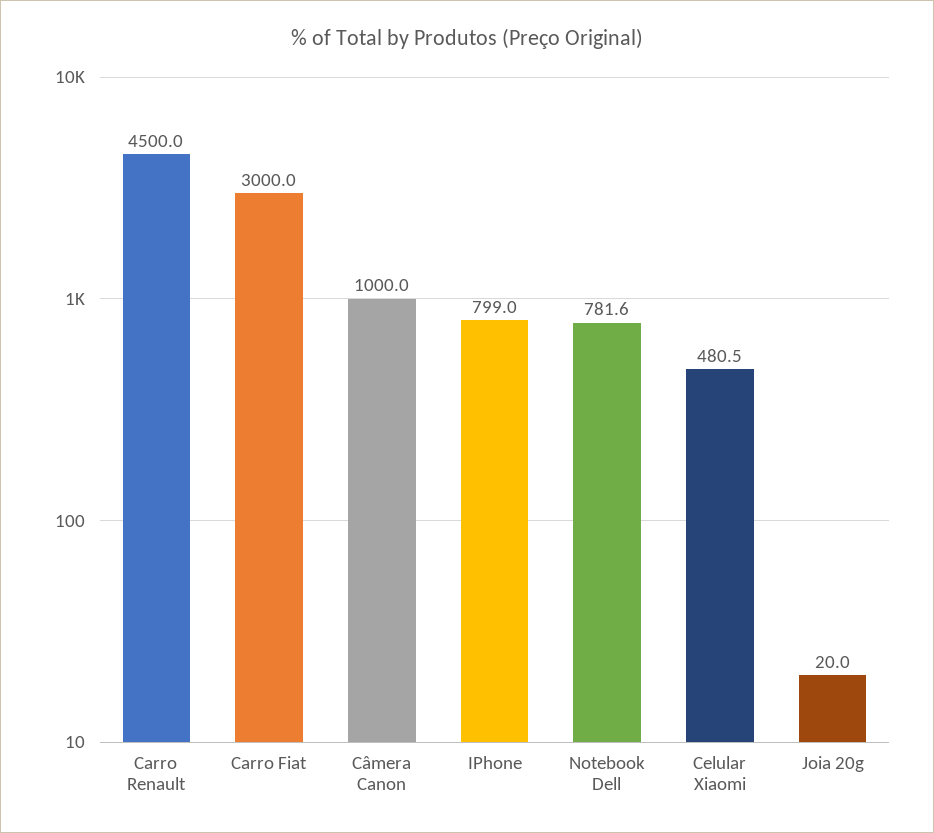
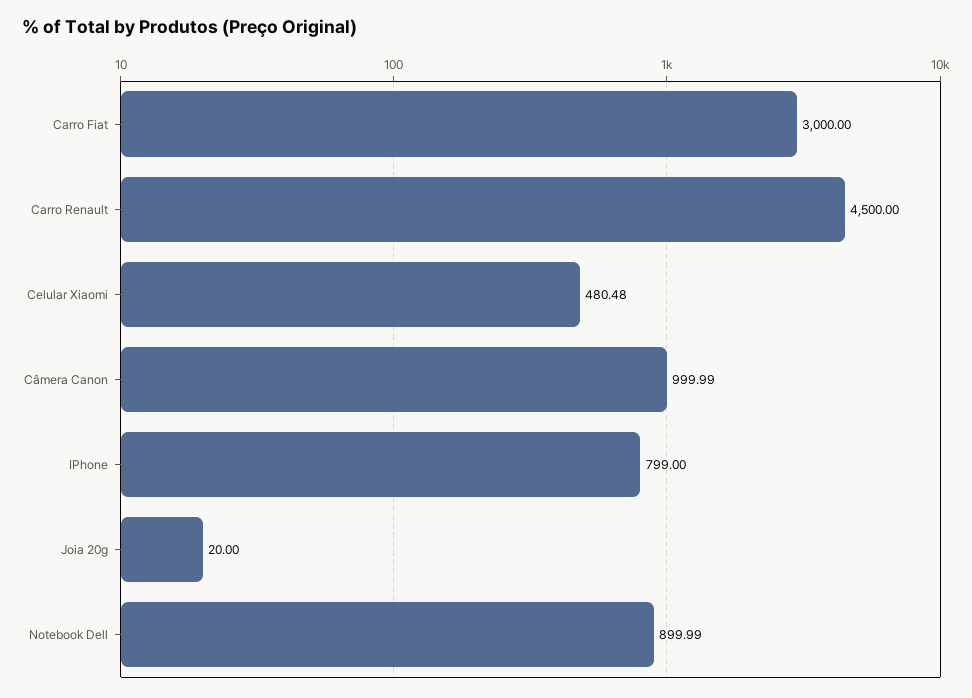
  {
    "Carro Renault": 4500,
    "Carro Fiat": 3000,
    "Câmera Canon": 999.99,
    "IPhone": 799,
-   "Notebook Dell": 781.6,
+   "Notebook Dell": 899.99,
    "Celular Xiaomi": 480.48,
    "Joia 20g": 20
  }

